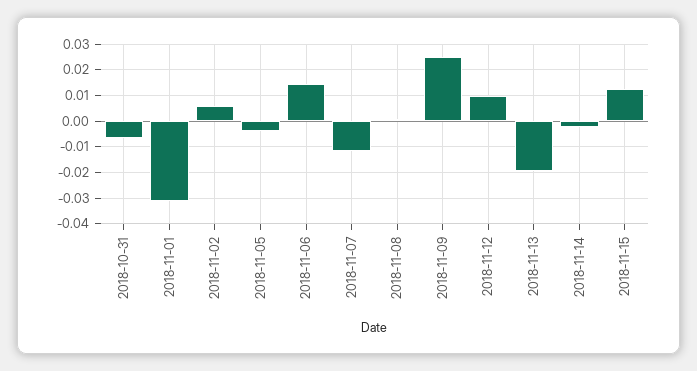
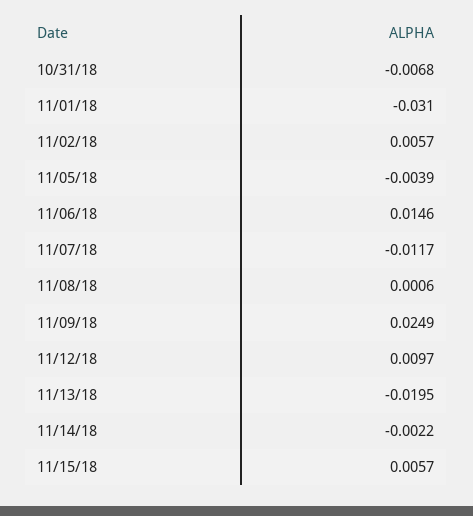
  {
    "2018-10-31": -0.0068,
    "2018-11-01": -0.031,
    "2018-11-02": 0.0057,
    "2018-11-05": -0.0039,
    "2018-11-06": 0.0146,
    "2018-11-07": -0.0117,
    "2018-11-08": 0.0006,
    "2018-11-09": 0.0249,
    "2018-11-12": 0.0097,
    "2018-11-13": -0.0195,
    "2018-11-14": -0.0022,
-   "2018-11-15": 0.0125
+   "2018-11-15": 0.0057
  }

